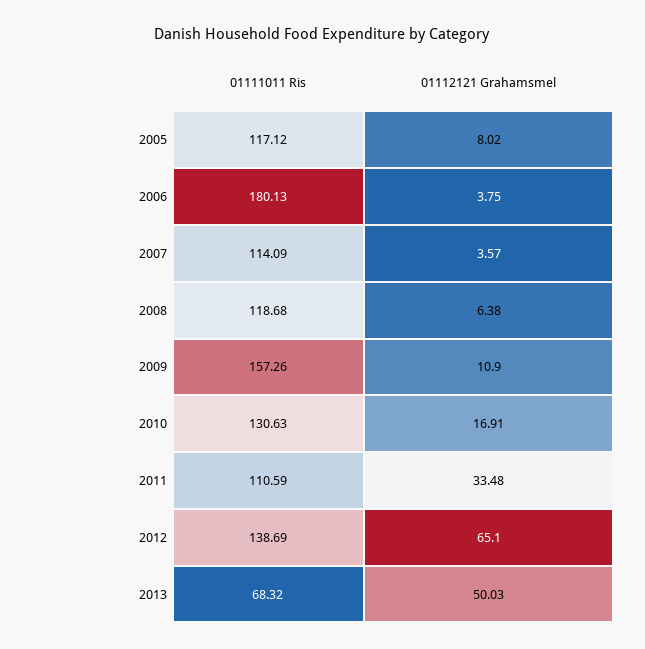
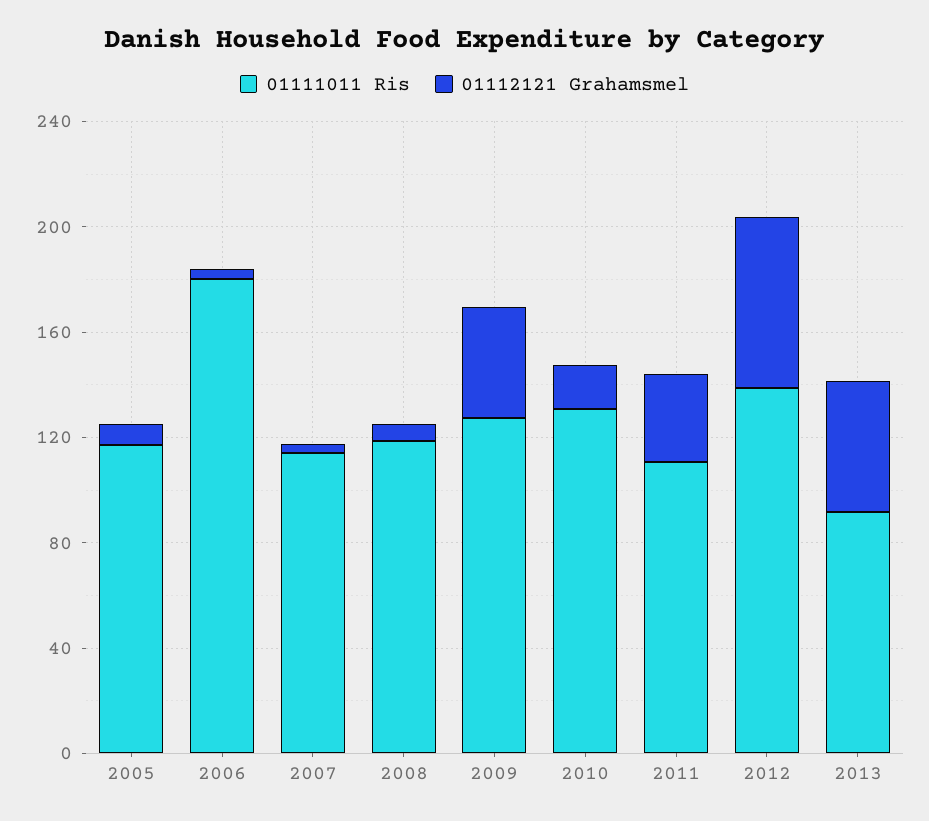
  {
    "01111011 Ris": {
      "2005": 117.12,
      "2006": 180.13,
      "2007": 114.09,
      "2008": 118.68,
-     "2009": 157.26,
+     "2009": 130,
      "2010": 130.63,
      "2011": 110.59,
      "2012": 138.69,
-     "2013": 68.32
+     "2013": 90
    },
    "01112121 Grahamsmel": {
      "2005": 8.02,
      "2006": 3.75,
      "2007": 3.57,
      "2008": 6.38,
-     "2009": 10.9,
+     "2009": 40,
      "2010": 16.91,
      "2011": 33.48,
      "2012": 65.1,
      "2013": 50.03
    }
  }

